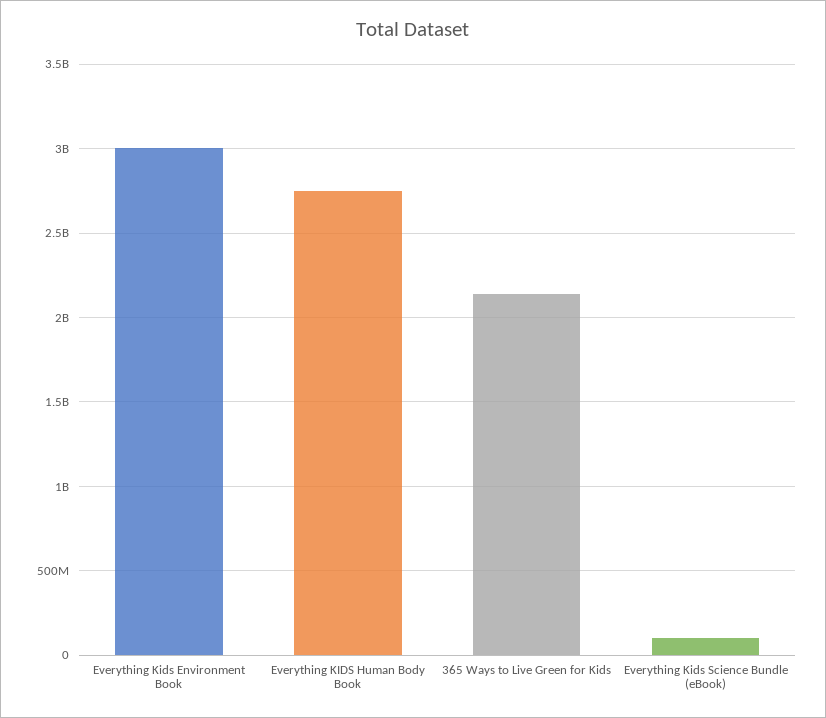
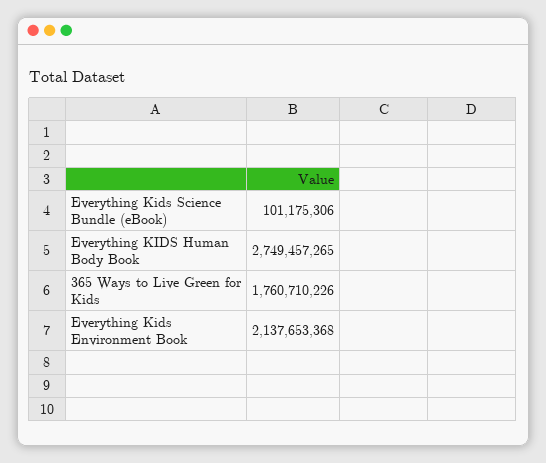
  {
-   "Everything Kids Environment Book": 3000000000,
+   "Everything Kids Environment Book": 2137653368,
    "Everything KIDS Human Body Book": 2749457265,
-   "365 Ways to Live Green for Kids": 2150000000,
+   "365 Ways to Live Green for Kids": 1760710226,
    "Everything Kids Science Bundle (eBook)": 101175306
  }

